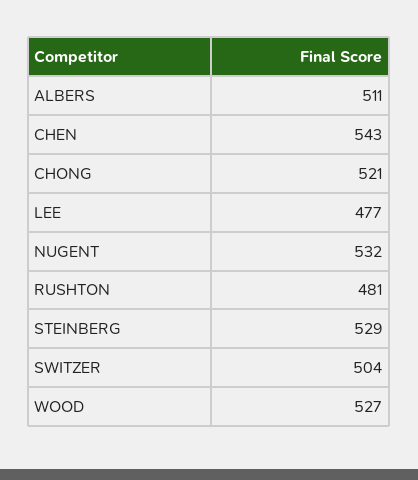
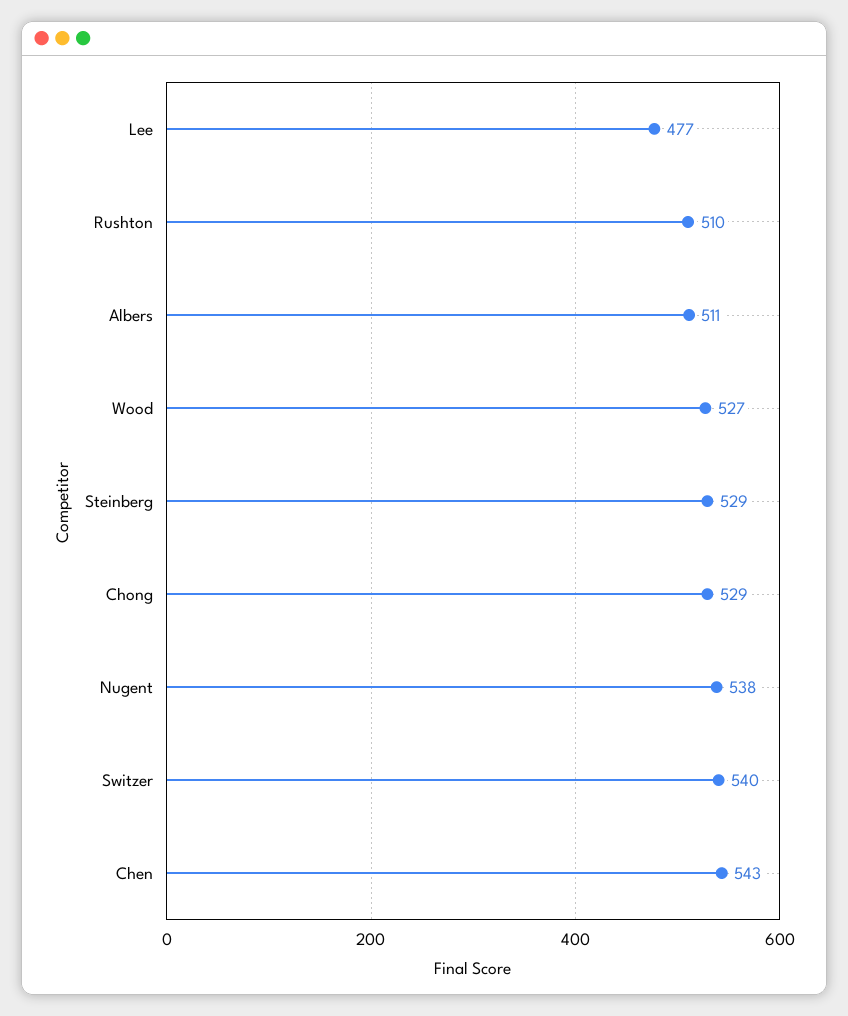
  {
    "ALBERS": 511,
    "CHEN": 543,
-   "CHONG": 521,
+   "CHONG": 529,
    "LEE": 477,
-   "NUGENT": 532,
+   "NUGENT": 538,
-   "RUSHTON": 481,
+   "RUSHTON": 510,
    "STEINBERG": 529,
-   "SWITZER": 504,
+   "SWITZER": 540,
    "WOOD": 527
  }

